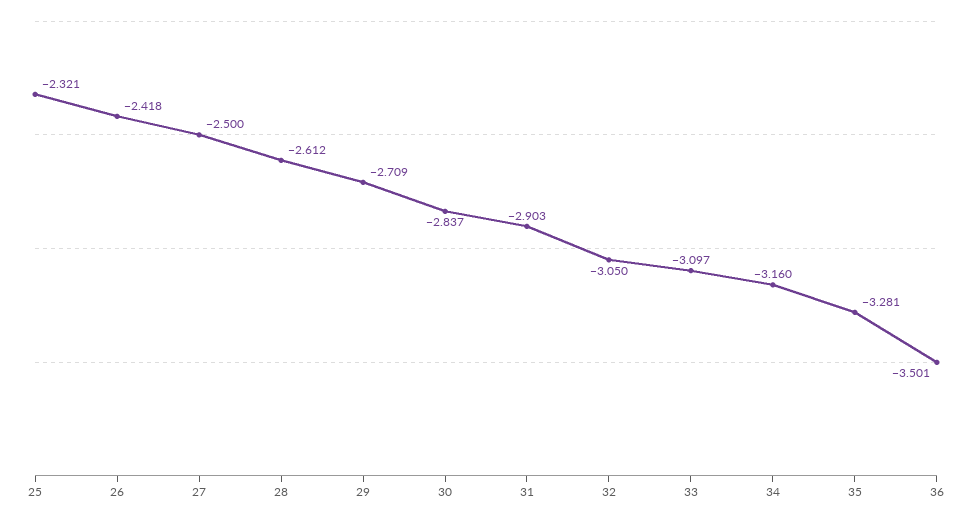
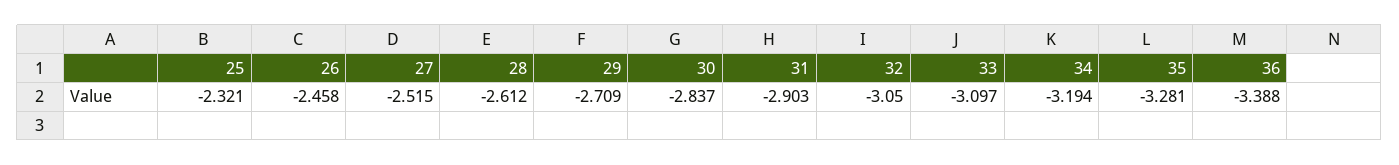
  {
    "25": -2.321,
-   "26": -2.418,
+   "26": -2.458,
-   "27": -2.5,
+   "27": -2.515,
    "28": -2.612,
    "29": -2.709,
    "30": -2.837,
    "31": -2.903,
    "32": -3.05,
    "33": -3.097,
-   "34": -3.16,
+   "34": -3.194,
    "35": -3.281,
-   "36": -3.501
+   "36": -3.388
  }

